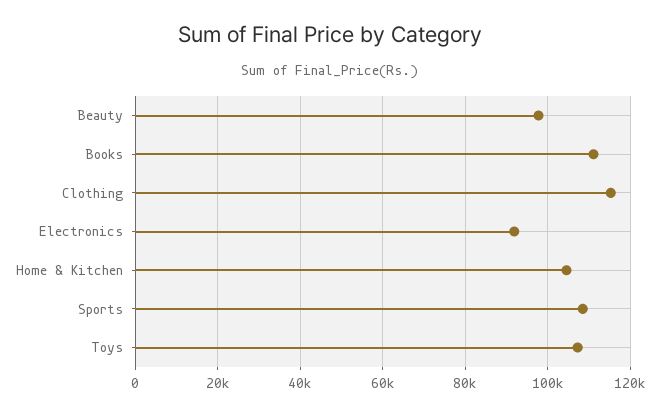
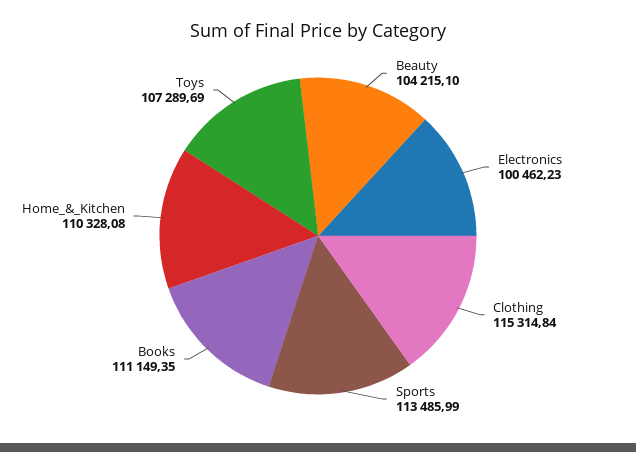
  {
-   "Beauty": 98000,
+   "Beauty": 104215.1,
    "Books": 111149.35,
    "Clothing": 115314.84,
-   "Electronics": 92000,
+   "Electronics": 100462.23,
-   "Home & Kitchen": 104000,
+   "Home & Kitchen": 110328.08,
-   "Sports": 108000,
+   "Sports": 113485.99,
    "Toys": 107289.69
  }

